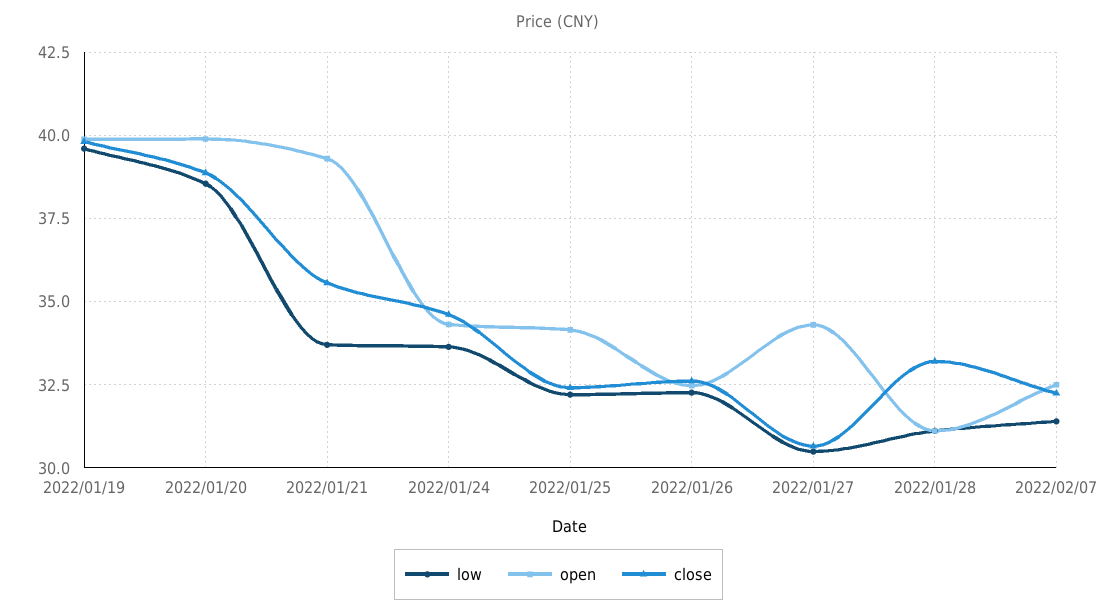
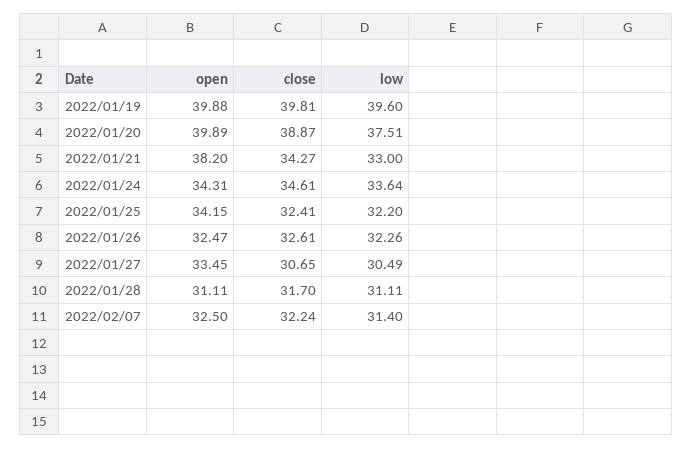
  {
    "low": {
      "2022/01/19": 39.6,
-     "2022/01/20": 38.5,
+     "2022/01/20": 37.51,
-     "2022/01/21": 33.75,
+     "2022/01/21": 33,
      "2022/01/24": 33.64,
      "2022/01/25": 32.2,
      "2022/01/26": 32.26,
      "2022/01/27": 30.49,
      "2022/01/28": 31.11,
      "2022/02/07": 31.4
    },
    "open": {
      "2022/01/19": 39.88,
      "2022/01/20": 39.89,
-     "2022/01/21": 39.25,
+     "2022/01/21": 38.2,
      "2022/01/24": 34.31,
      "2022/01/25": 34.15,
      "2022/01/26": 32.47,
-     "2022/01/27": 34.25,
+     "2022/01/27": 33.45,
      "2022/01/28": 31.11,
      "2022/02/07": 32.5
    },
    "close": {
      "2022/01/19": 39.81,
      "2022/01/20": 38.87,
-     "2022/01/21": 35.5,
+     "2022/01/21": 34.27,
      "2022/01/24": 34.61,
      "2022/01/25": 32.41,
      "2022/01/26": 32.61,
      "2022/01/27": 30.65,
-     "2022/01/28": 33.25,
+     "2022/01/28": 31.7,
      "2022/02/07": 32.24
    }
  }

